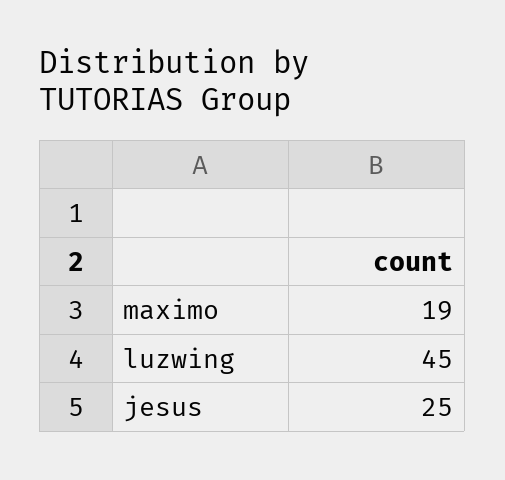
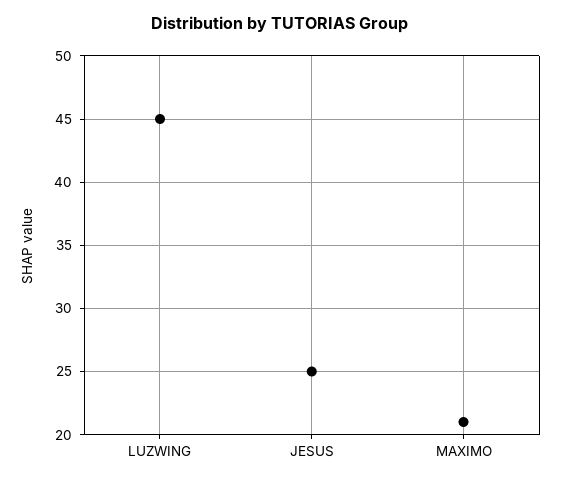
  {
-   "maximo": 19,
+   "maximo": 21,
    "luzwing": 45,
    "jesus": 25
  }

